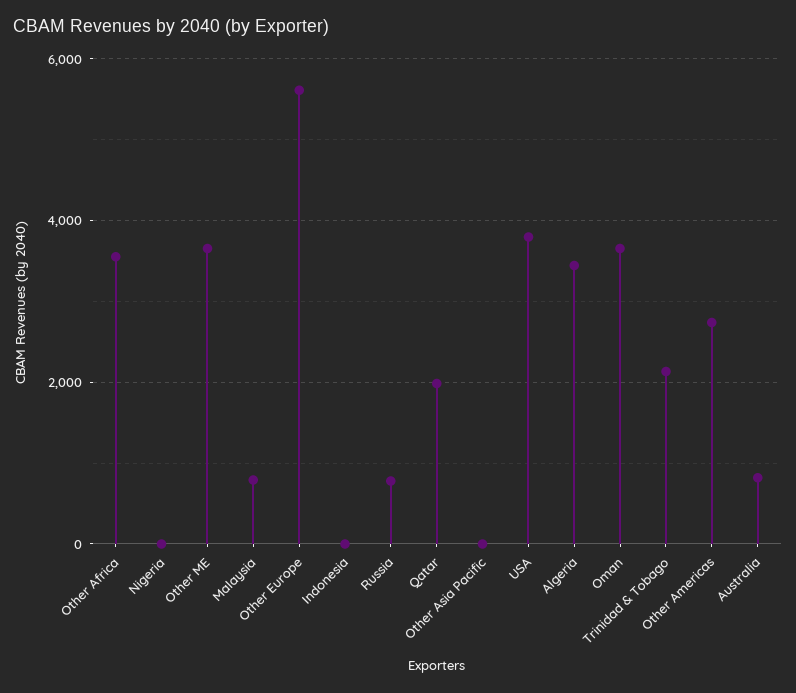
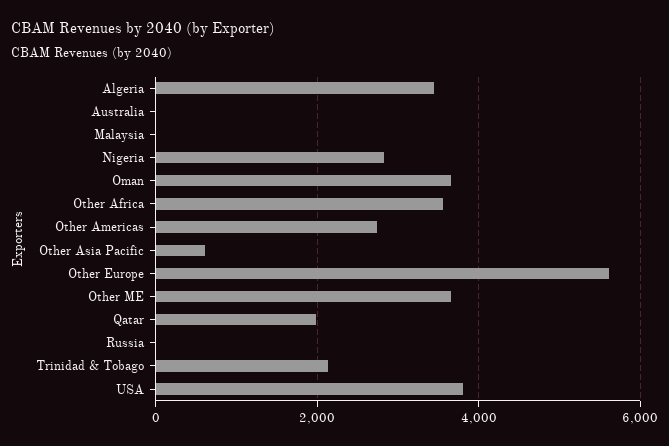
  {
    "Other Africa": 3600,
-   "Nigeria": 0,
+   "Nigeria": 2800,
    "Other ME": 3600,
-   "Malaysia": 800,
+   "Malaysia": 0,
    "Other Europe": 5600,
-   "Indonesia": 0,
-   "Russia": 800,
+   "Russia": 0,
    "Qatar": 2000,
-   "Other Asia Pacific": 0,
+   "Other Asia Pacific": 600,
    "USA": 3800,
    "Algeria": 3400,
    "Oman": 3600,
    "Trinidad & Tobago": 2200,
    "Other Americas": 2800,
-   "Australia": 800
+   "Australia": 0
  }

